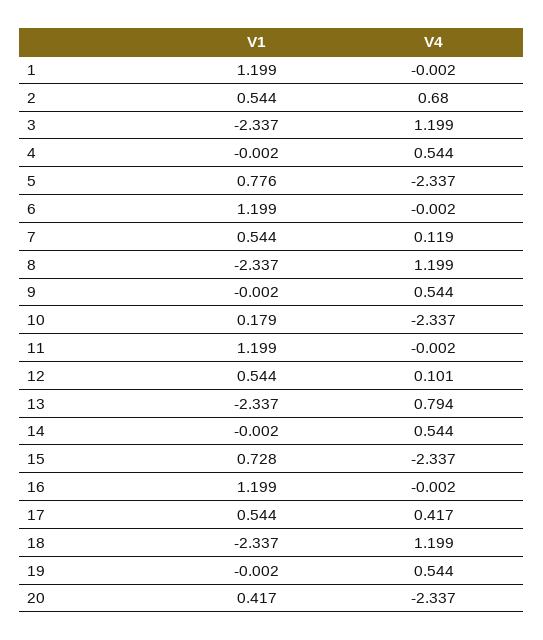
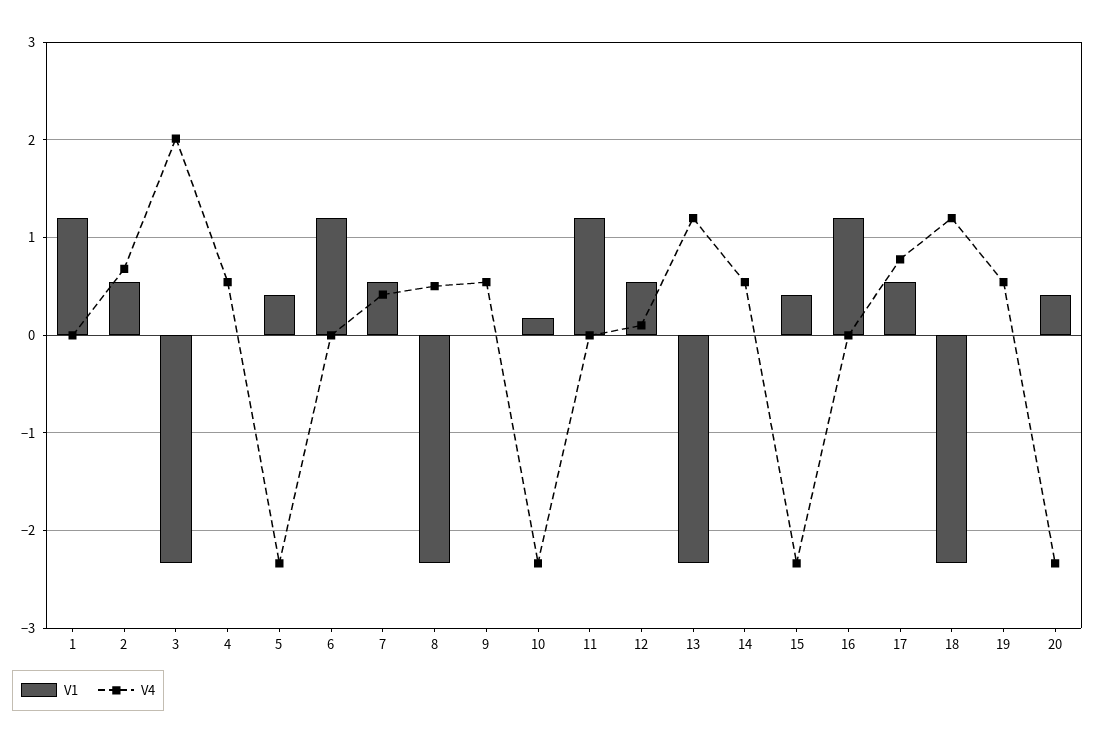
  {
    "V1": {
      "1": 1.199,
      "2": 0.544,
      "3": -2.337,
      "4": -0.002,
-     "5": 0.776,
+     "5": 0.4,
      "6": 1.199,
      "7": 0.544,
      "8": -2.337,
      "9": -0.002,
      "10": 0.179,
      "11": 1.199,
      "12": 0.544,
      "13": -2.337,
      "14": -0.002,
-     "15": 0.728,
+     "15": 0.4,
      "16": 1.199,
      "17": 0.544,
      "18": -2.337,
      "19": -0.002,
      "20": 0.417
    },
    "V4": {
      "1": -0.002,
      "2": 0.68,
-     "3": 1.199,
+     "3": 2,
      "4": 0.544,
      "5": -2.337,
      "6": -0.002,
-     "7": 0.119,
+     "7": 0.4,
-     "8": 1.199,
+     "8": 0.5,
      "9": 0.544,
      "10": -2.337,
      "11": -0.002,
      "12": 0.101,
-     "13": 0.794,
+     "13": 1.2,
      "14": 0.544,
      "15": -2.337,
      "16": -0.002,
-     "17": 0.417,
+     "17": 0.8,
      "18": 1.199,
      "19": 0.544,
      "20": -2.337
    }
  }

